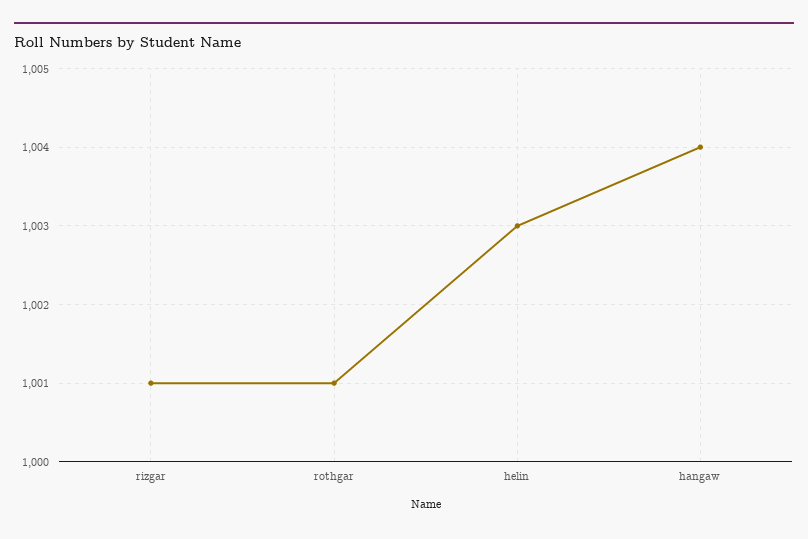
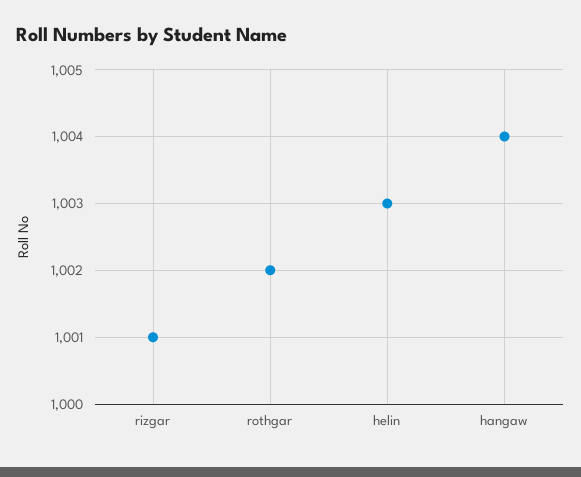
  {
    "rizgar": 1001,
-   "rothgar": 1001,
+   "rothgar": 1002,
    "helin": 1003,
    "hangaw": 1004
  }

